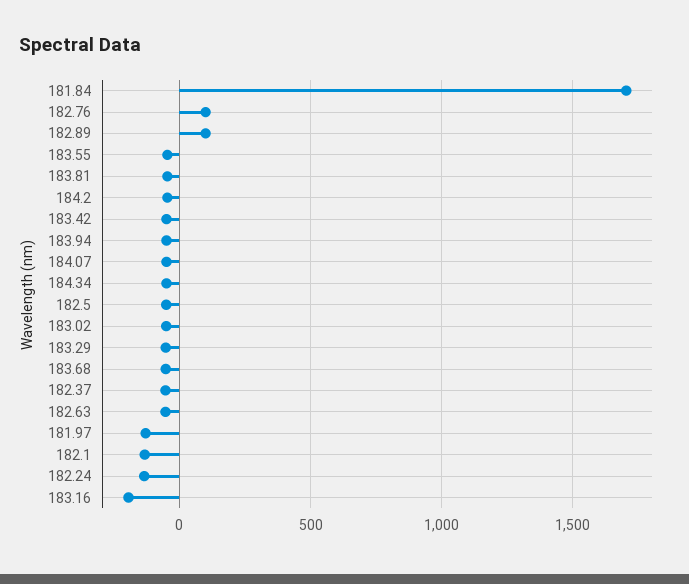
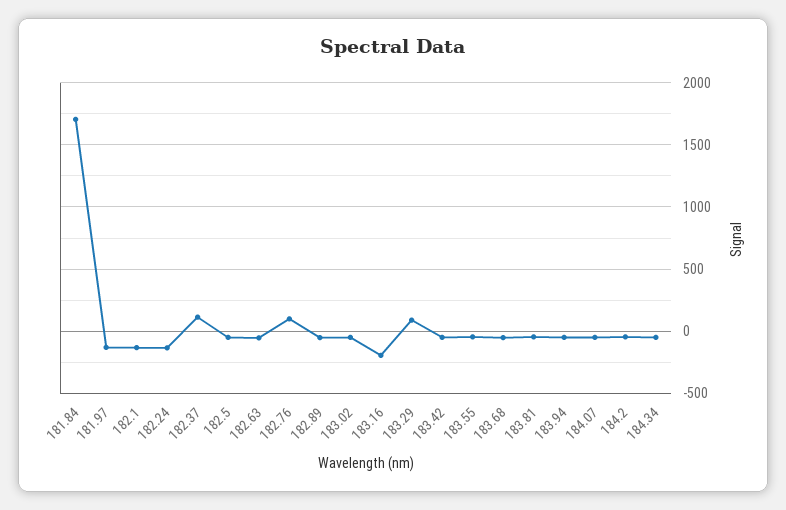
  {
    "181.84": 1700,
    "182.76": 100,
-   "182.89": 100,
+   "182.89": -50,
    "183.55": -50,
    "183.81": -50,
    "184.2": -50,
    "183.42": -50,
    "183.94": -50,
    "184.07": -50,
    "184.34": -50,
    "182.5": -50,
    "183.02": -50,
-   "183.29": -50,
+   "183.29": 100,
    "183.68": -50,
-   "182.37": -50,
+   "182.37": 100,
    "182.63": -50,
    "181.97": -150,
    "182.1": -150,
    "182.24": -150,
    "183.16": -200
  }

